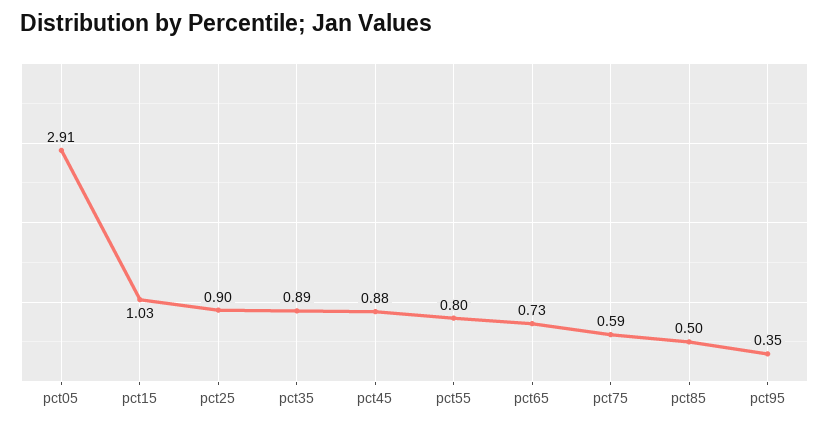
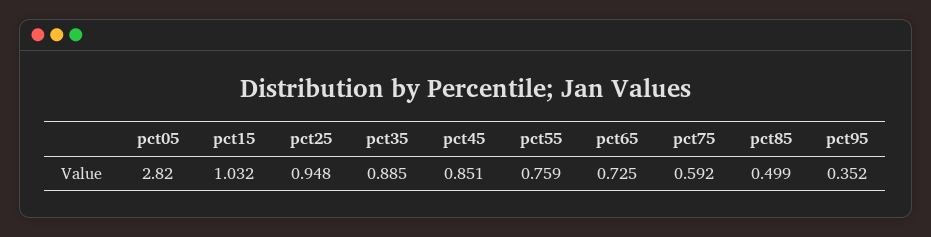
  {
-   "pct05": 2.91,
+   "pct05": 2.82,
    "pct15": 1.032,
-   "pct25": 0.9,
+   "pct25": 0.948,
    "pct35": 0.885,
-   "pct45": 0.88,
+   "pct45": 0.851,
-   "pct55": 0.8,
+   "pct55": 0.759,
    "pct65": 0.725,
    "pct75": 0.592,
    "pct85": 0.499,
    "pct95": 0.352
  }

